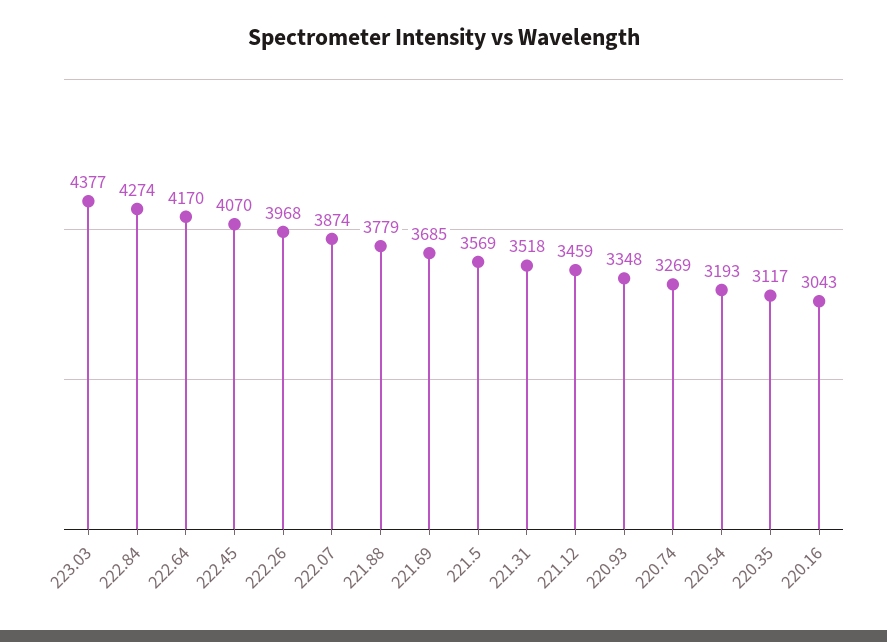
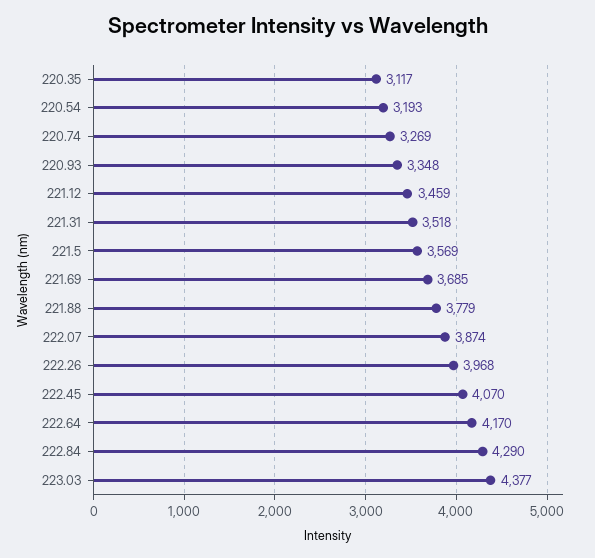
  {
    "223.03": 4377,
-   "222.84": 4274,
+   "222.84": 4290,
    "222.64": 4170,
    "222.45": 4070,
    "222.26": 3968,
    "222.07": 3874,
    "221.88": 3779,
    "221.69": 3685,
    "221.5": 3569,
    "221.31": 3518,
    "221.12": 3459,
    "220.93": 3348,
    "220.74": 3269,
    "220.54": 3193,
-   "220.35": 3117,
+   "220.35": 3117
-   "220.16": 3043
  }

